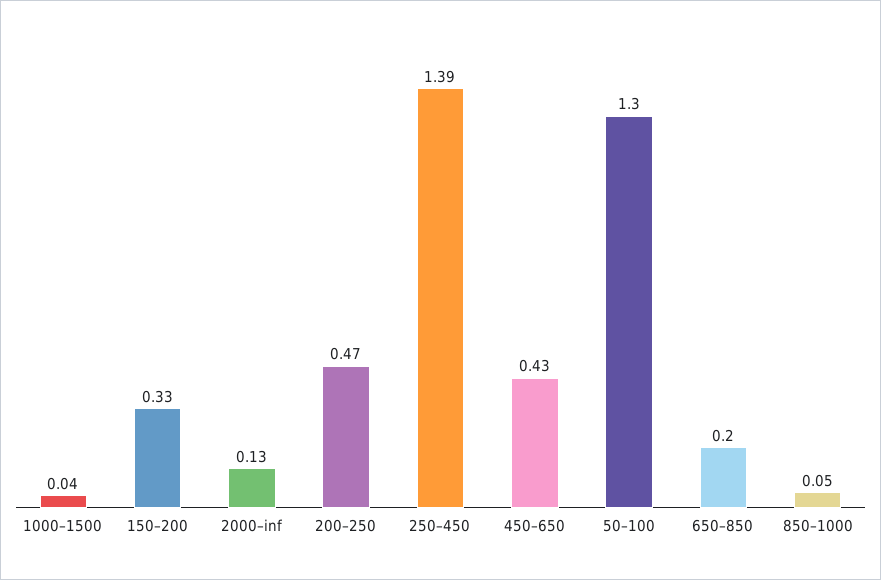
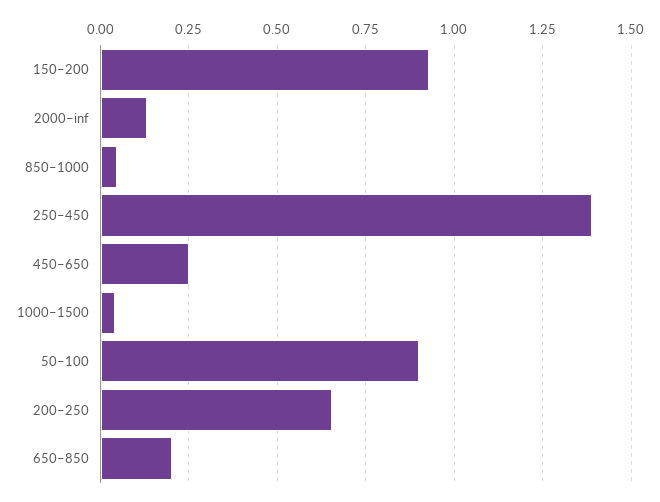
  {
    "1000–1500": 0.04,
-   "150–200": 0.33,
+   "150–200": 0.925,
    "2000–inf": 0.13,
-   "200–250": 0.47,
+   "200–250": 0.65,
    "250–450": 1.39,
-   "450–650": 0.43,
+   "450–650": 0.25,
-   "50–100": 1.3,
+   "50–100": 0.9,
    "650–850": 0.2,
    "850–1000": 0.05
  }

